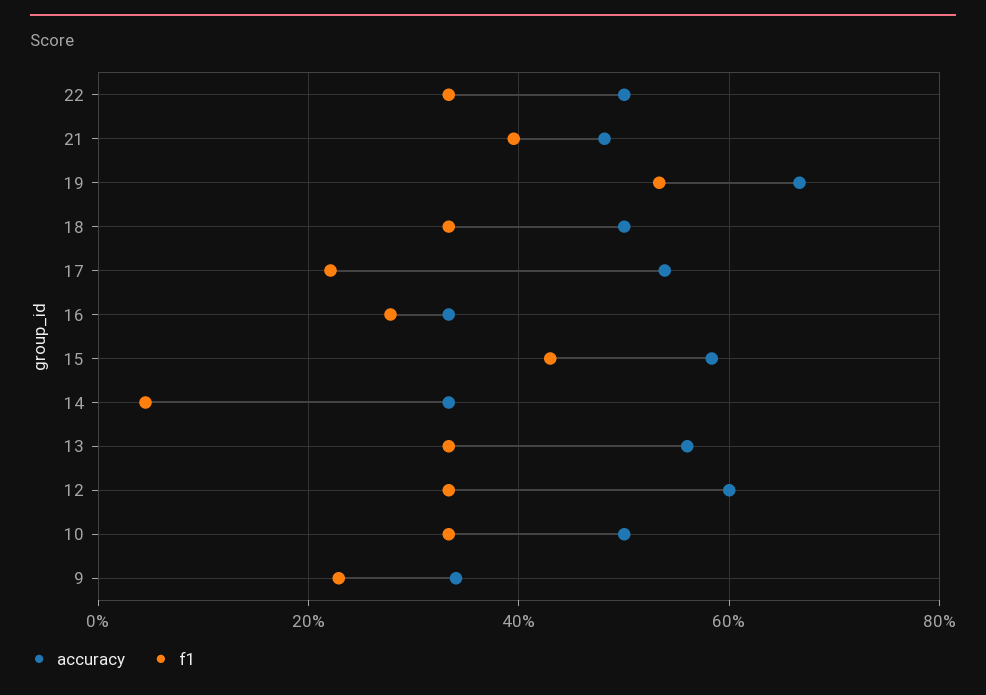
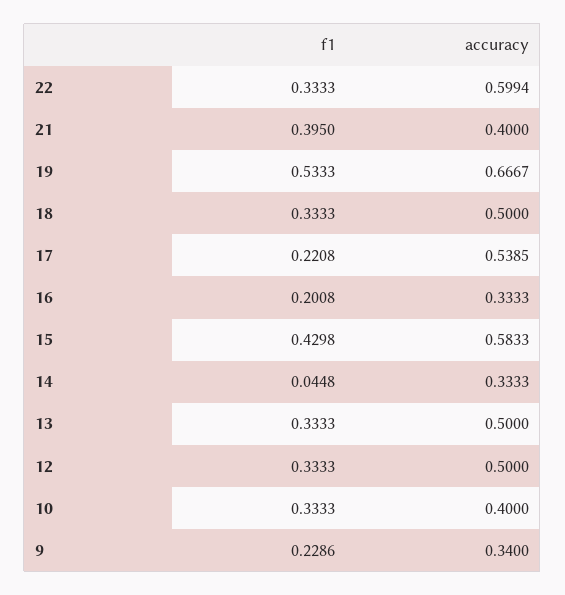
  {
    "accuracy": {
-     "22": 0.5,
+     "22": 0.5994,
-     "21": 0.48,
+     "21": 0.4,
      "19": 0.6667,
      "18": 0.5,
      "17": 0.5385,
      "16": 0.3333,
      "15": 0.5833,
      "14": 0.3333,
-     "13": 0.56,
+     "13": 0.5,
-     "12": 0.6,
+     "12": 0.5,
-     "10": 0.5,
+     "10": 0.4,
      "9": 0.34
    },
    "f1": {
      "22": 0.3333,
      "21": 0.395,
      "19": 0.5333,
      "18": 0.3333,
      "17": 0.2208,
-     "16": 0.28,
+     "16": 0.2008,
      "15": 0.4298,
      "14": 0.0448,
      "13": 0.3333,
      "12": 0.3333,
      "10": 0.3333,
      "9": 0.2286
    }
  }

